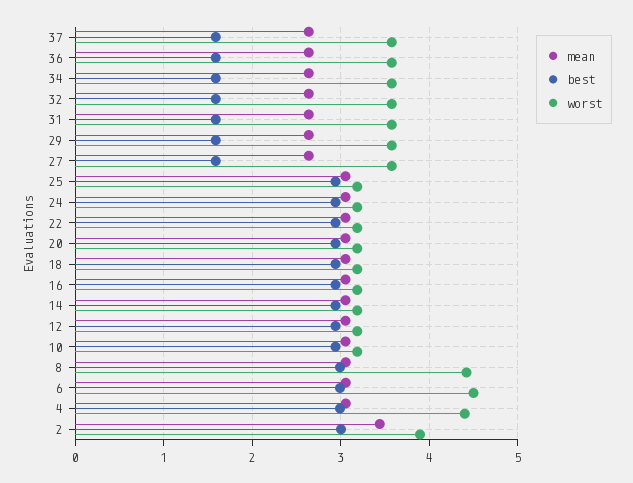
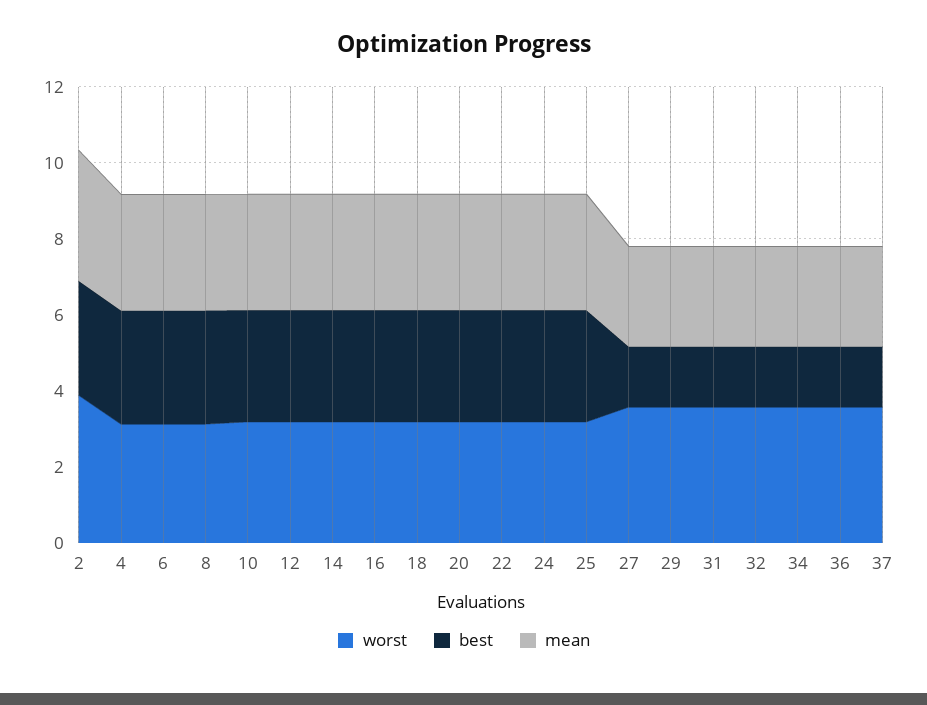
  {
    "mean": {
      "37": 2.6,
      "36": 2.6,
      "34": 2.6,
      "32": 2.6,
      "31": 2.6,
      "29": 2.6,
      "27": 2.6,
      "25": 3.1,
      "24": 3.1,
      "22": 3.1,
      "20": 3.1,
      "18": 3.1,
      "16": 3.1,
      "14": 3.1,
      "12": 3.1,
      "10": 3.1,
      "8": 3.1,
      "6": 3.1,
      "4": 3.1,
      "2": 3.4
    },
    "best": {
      "37": 1.6,
      "36": 1.6,
      "34": 1.6,
      "32": 1.6,
      "31": 1.6,
      "29": 1.6,
      "27": 1.6,
      "25": 2.9,
      "24": 2.9,
      "22": 2.9,
      "20": 2.9,
      "18": 2.9,
      "16": 2.9,
      "14": 2.9,
      "12": 2.9,
      "10": 2.9,
      "8": 3,
      "6": 3,
      "4": 3,
      "2": 3
    },
    "worst": {
      "37": 3.6,
      "36": 3.6,
      "34": 3.6,
      "32": 3.6,
      "31": 3.6,
      "29": 3.6,
      "27": 3.6,
      "25": 3.2,
      "24": 3.2,
      "22": 3.2,
      "20": 3.2,
      "18": 3.2,
      "16": 3.2,
      "14": 3.2,
      "12": 3.2,
      "10": 3.2,
-     "8": 4.4,
+     "8": 3,
-     "6": 4.5,
+     "6": 3,
-     "4": 4.4,
+     "4": 3,
      "2": 3.9
    }
  }

